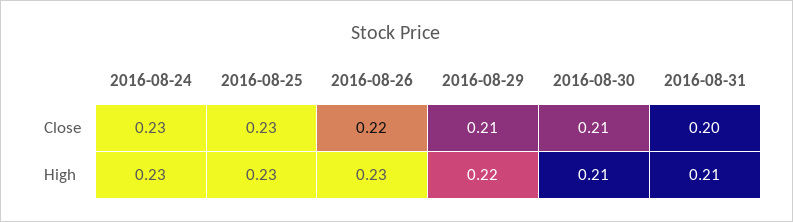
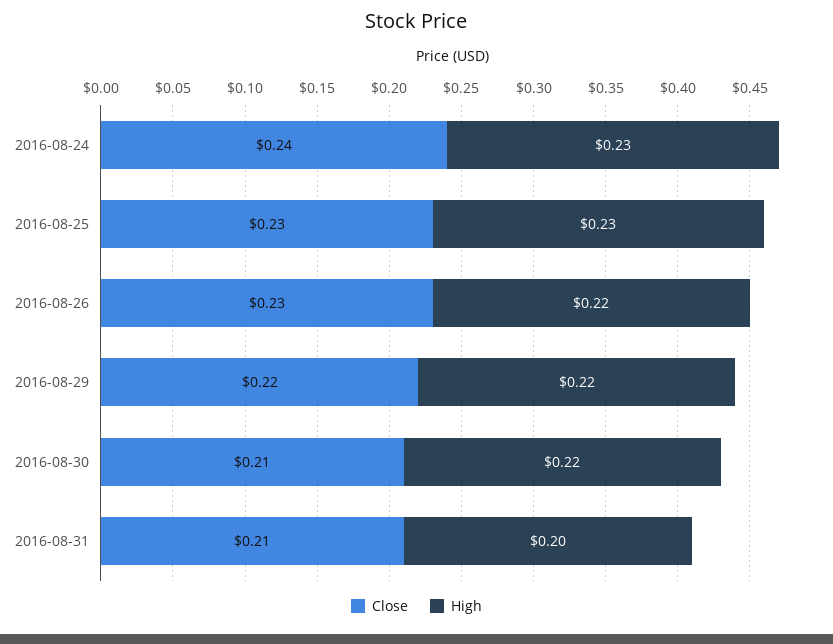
  {
    "Close": {
-     "2016-08-24": 0.23,
+     "2016-08-24": 0.24,
      "2016-08-25": 0.23,
-     "2016-08-26": 0.22,
+     "2016-08-26": 0.23,
-     "2016-08-29": 0.21,
+     "2016-08-29": 0.22,
      "2016-08-30": 0.21,
-     "2016-08-31": 0.2
+     "2016-08-31": 0.21
    },
    "High": {
      "2016-08-24": 0.23,
      "2016-08-25": 0.23,
-     "2016-08-26": 0.23,
+     "2016-08-26": 0.22,
      "2016-08-29": 0.22,
-     "2016-08-30": 0.21,
+     "2016-08-30": 0.22,
-     "2016-08-31": 0.21
+     "2016-08-31": 0.2
    }
  }

